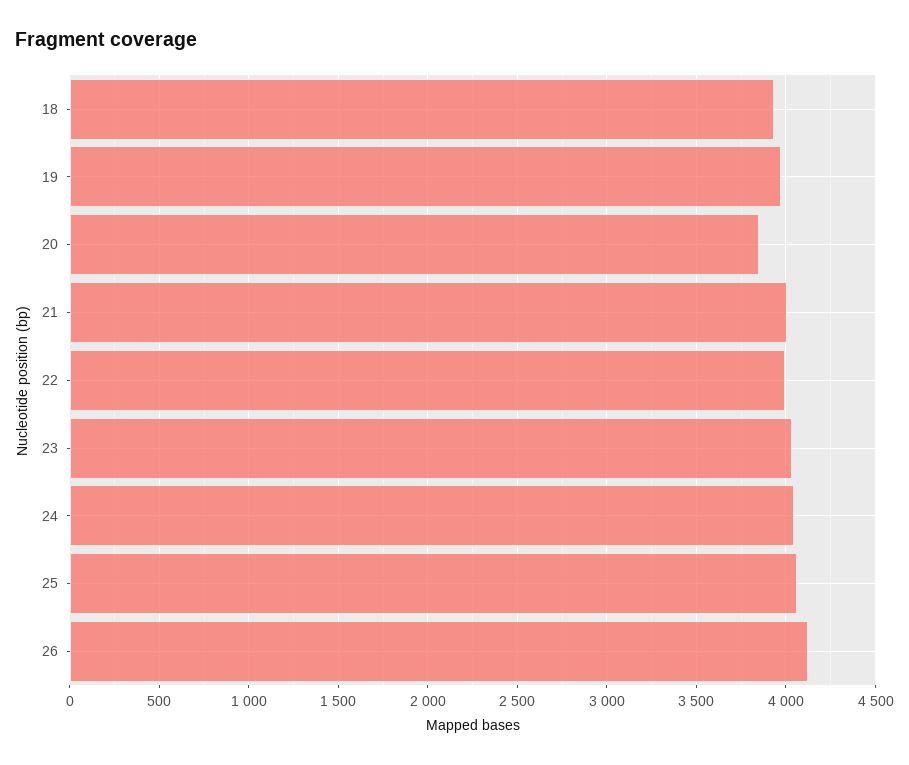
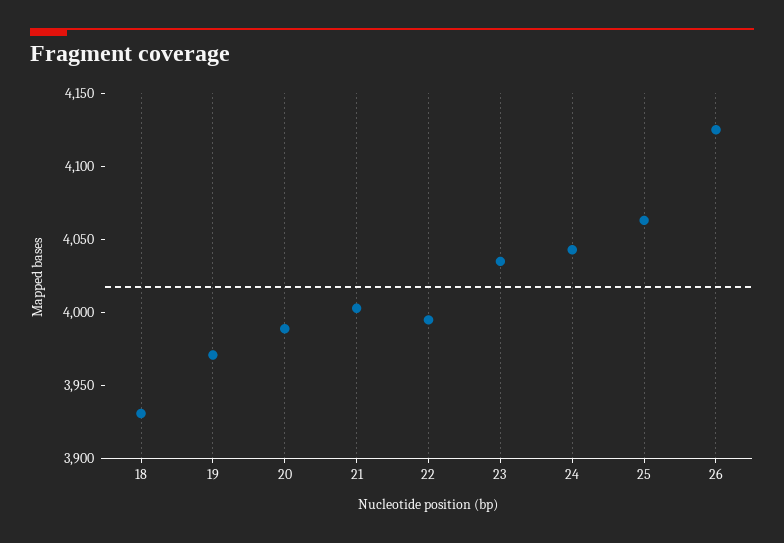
  {
    "18": 3930,
    "19": 3970,
-   "20": 3850,
+   "20": 3990,
    "21": 4000,
    "22": 4000,
    "23": 4040,
    "24": 4040,
    "25": 4060,
    "26": 4130
  }

